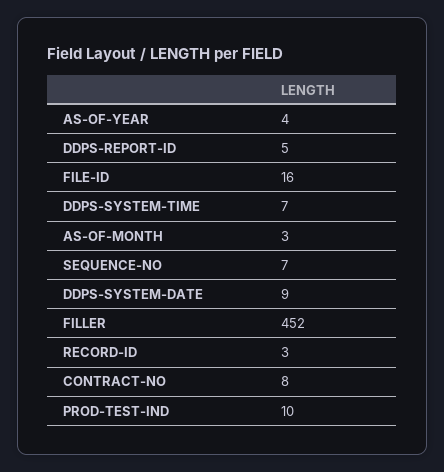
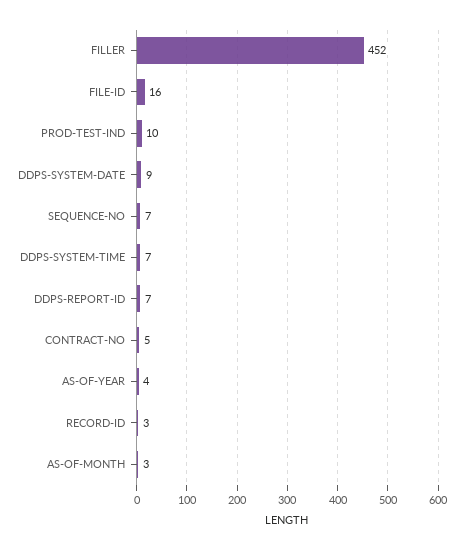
  {
    "AS-OF-YEAR": 4,
-   "DDPS-REPORT-ID": 5,
+   "DDPS-REPORT-ID": 7,
    "FILE-ID": 16,
    "DDPS-SYSTEM-TIME": 7,
    "AS-OF-MONTH": 3,
    "SEQUENCE-NO": 7,
    "DDPS-SYSTEM-DATE": 9,
    "FILLER": 452,
    "RECORD-ID": 3,
-   "CONTRACT-NO": 8,
+   "CONTRACT-NO": 5,
    "PROD-TEST-IND": 10
  }

